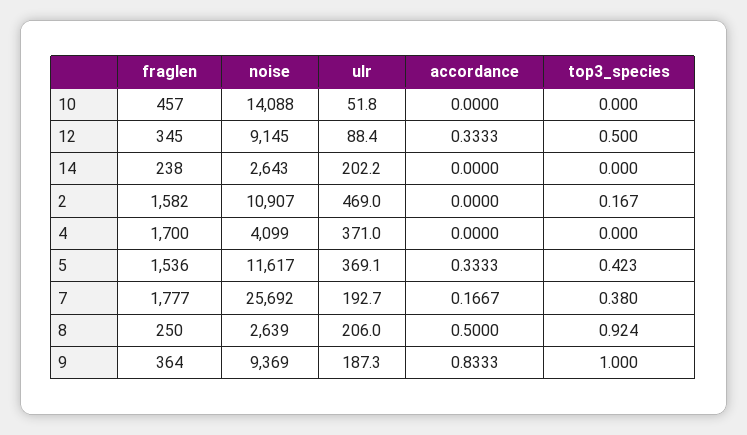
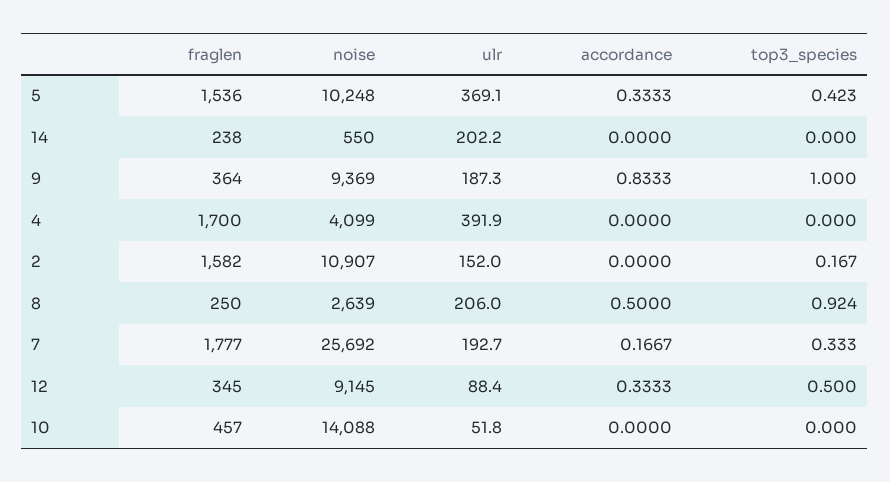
  {
    "fraglen": {
      "10": 457,
      "12": 345,
      "14": 238,
      "2": 1582,
      "4": 1700,
      "5": 1536,
      "7": 1777,
      "8": 250,
      "9": 364
    },
    "noise": {
      "10": 14088,
      "12": 9145,
-     "14": 2643,
+     "14": 550,
      "2": 10907,
      "4": 4099,
-     "5": 11617,
+     "5": 10248,
      "7": 25692,
      "8": 2639,
      "9": 9369
    },
    "ulr": {
      "10": 51.8,
      "12": 88.4,
      "14": 202.2,
-     "2": 469,
+     "2": 152,
-     "4": 371,
+     "4": 391.9,
      "5": 369.1,
      "7": 192.7,
      "8": 206,
      "9": 187.3
    },
    "accordance": {
      "10": 0,
      "12": 0.3333,
      "14": 0,
      "2": 0,
      "4": 0,
      "5": 0.3333,
      "7": 0.1667,
      "8": 0.5,
      "9": 0.8333
    },
    "top3_species": {
      "10": 0,
      "12": 0.5,
      "14": 0,
      "2": 0.167,
      "4": 0,
      "5": 0.423,
-     "7": 0.38,
+     "7": 0.333,
      "8": 0.924,
      "9": 1
    }
  }

